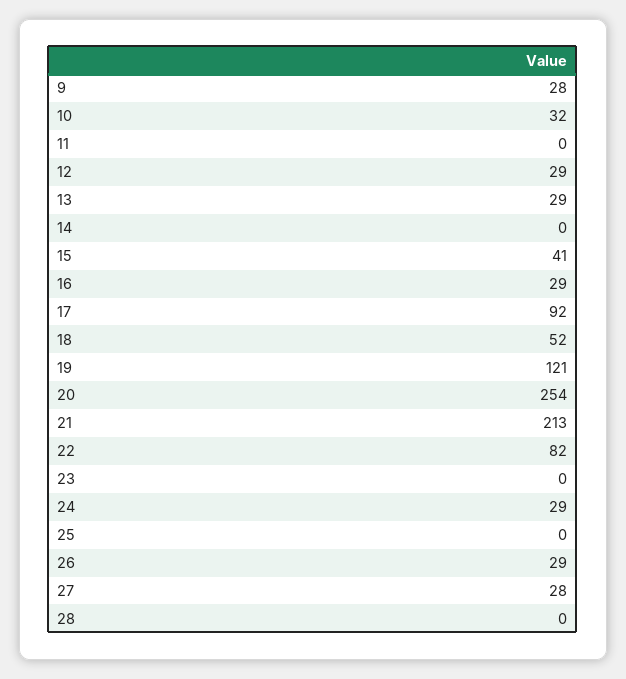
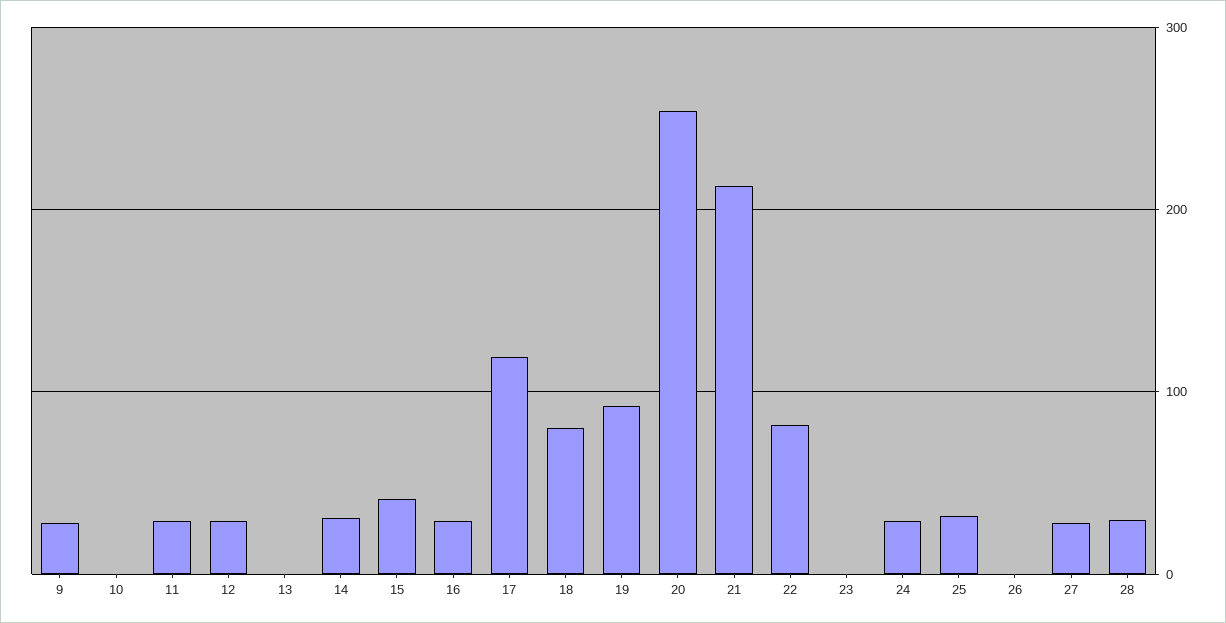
  {
    "9": 28,
-   "10": 32,
+   "10": 0,
-   "11": 0,
+   "11": 30,
    "12": 29,
-   "13": 29,
+   "13": 0,
-   "14": 0,
+   "14": 30,
    "15": 41,
    "16": 29,
-   "17": 92,
+   "17": 120,
-   "18": 52,
+   "18": 80,
-   "19": 121,
+   "19": 90,
    "20": 254,
    "21": 213,
    "22": 82,
    "23": 0,
    "24": 29,
-   "25": 0,
+   "25": 30,
-   "26": 29,
+   "26": 0,
    "27": 28,
-   "28": 0
+   "28": 30
  }

